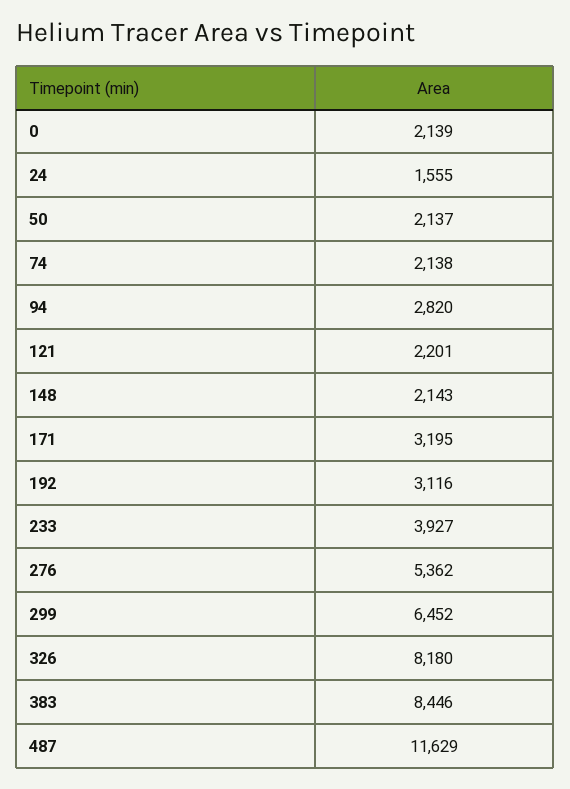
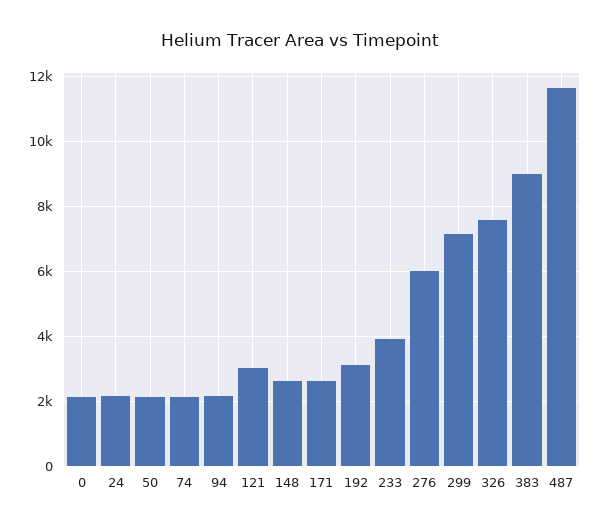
  {
    "0": 2139,
-   "24": 1555,
+   "24": 2200,
    "50": 2137,
    "74": 2138,
-   "94": 2820,
+   "94": 2200,
-   "121": 2201,
+   "121": 3000,
-   "148": 2143,
+   "148": 2600,
-   "171": 3195,
+   "171": 2600,
    "192": 3116,
    "233": 3927,
-   "276": 5362,
+   "276": 6000,
-   "299": 6452,
+   "299": 7200,
-   "326": 8180,
+   "326": 7600,
-   "383": 8446,
+   "383": 9000,
    "487": 11629
  }

